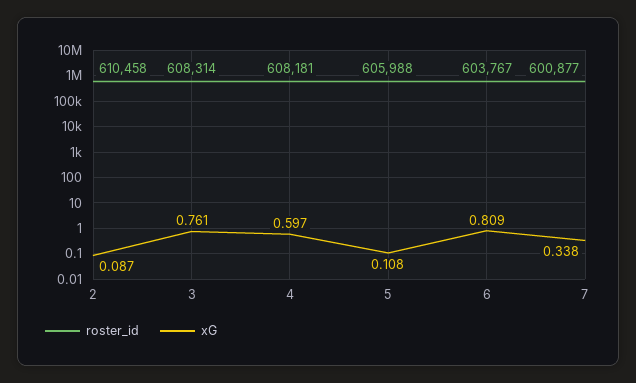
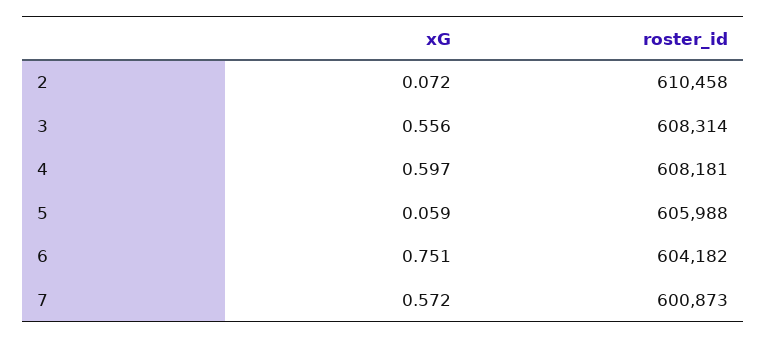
  {
    "roster_id": {
      "2": 610458,
      "3": 608314,
      "4": 608181,
      "5": 605988,
-     "6": 603767,
+     "6": 604182,
-     "7": 600877
+     "7": 600873
    },
    "xG": {
-     "2": 0.087,
+     "2": 0.072,
-     "3": 0.761,
+     "3": 0.556,
      "4": 0.597,
-     "5": 0.108,
+     "5": 0.059,
-     "6": 0.809,
+     "6": 0.751,
-     "7": 0.338
+     "7": 0.572
    }
  }

